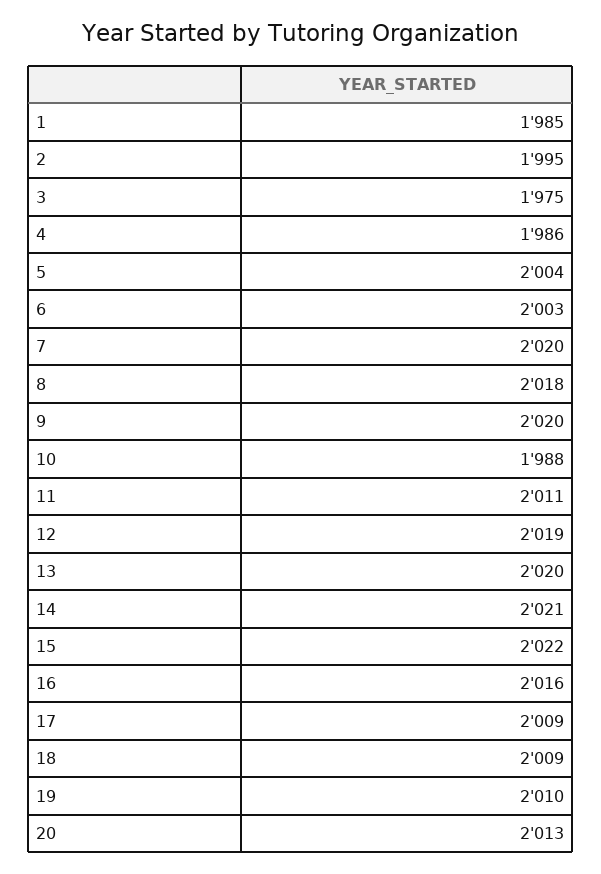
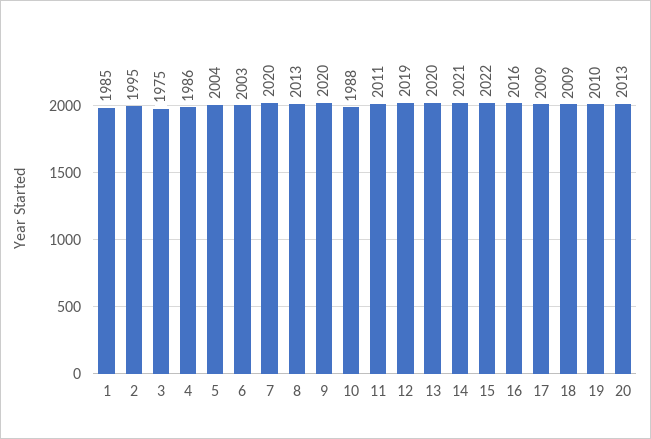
  {
    "1": 1985,
    "2": 1995,
    "3": 1975,
    "4": 1986,
    "5": 2004,
    "6": 2003,
    "7": 2020,
-   "8": 2018,
+   "8": 2013,
    "9": 2020,
    "10": 1988,
    "11": 2011,
    "12": 2019,
    "13": 2020,
    "14": 2021,
    "15": 2022,
    "16": 2016,
    "17": 2009,
    "18": 2009,
    "19": 2010,
    "20": 2013
  }

